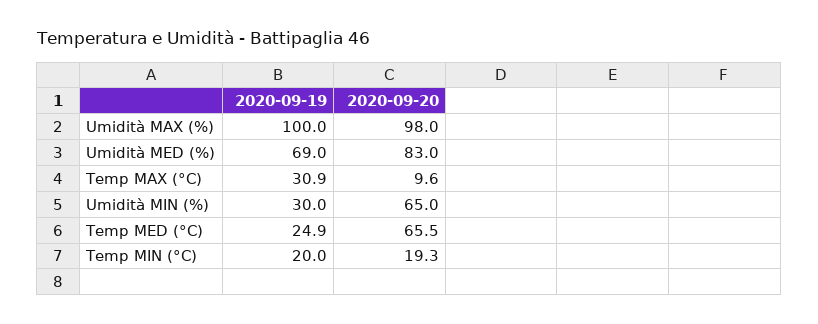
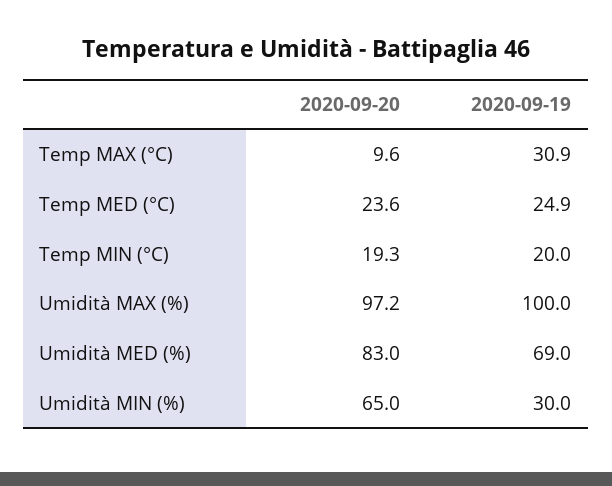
  {
    "2020-09-19": {
      "Umidità MAX (%)": 100,
      "Umidità MED (%)": 69,
      "Temp MAX (°C)": 30.9,
      "Umidità MIN (%)": 30,
      "Temp MED (°C)": 24.9,
      "Temp MIN (°C)": 20
    },
    "2020-09-20": {
-     "Umidità MAX (%)": 98,
+     "Umidità MAX (%)": 97.2,
      "Umidità MED (%)": 83,
      "Temp MAX (°C)": 9.6,
      "Umidità MIN (%)": 65,
-     "Temp MED (°C)": 65.5,
+     "Temp MED (°C)": 23.6,
      "Temp MIN (°C)": 19.3
    }
  }

